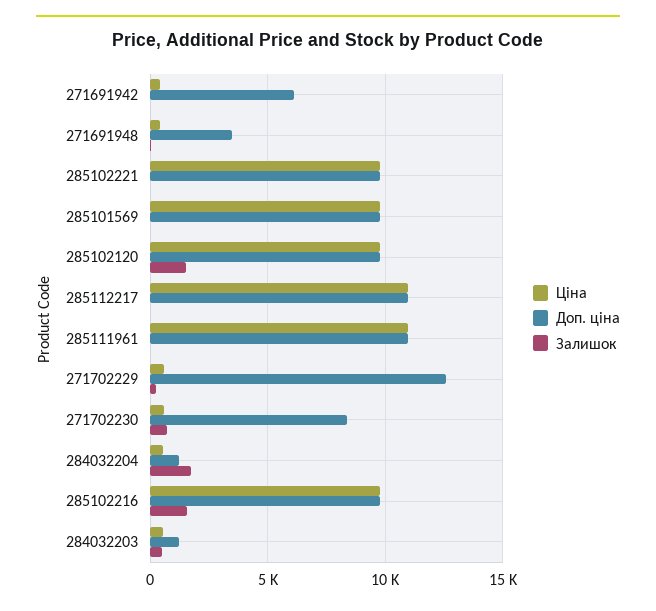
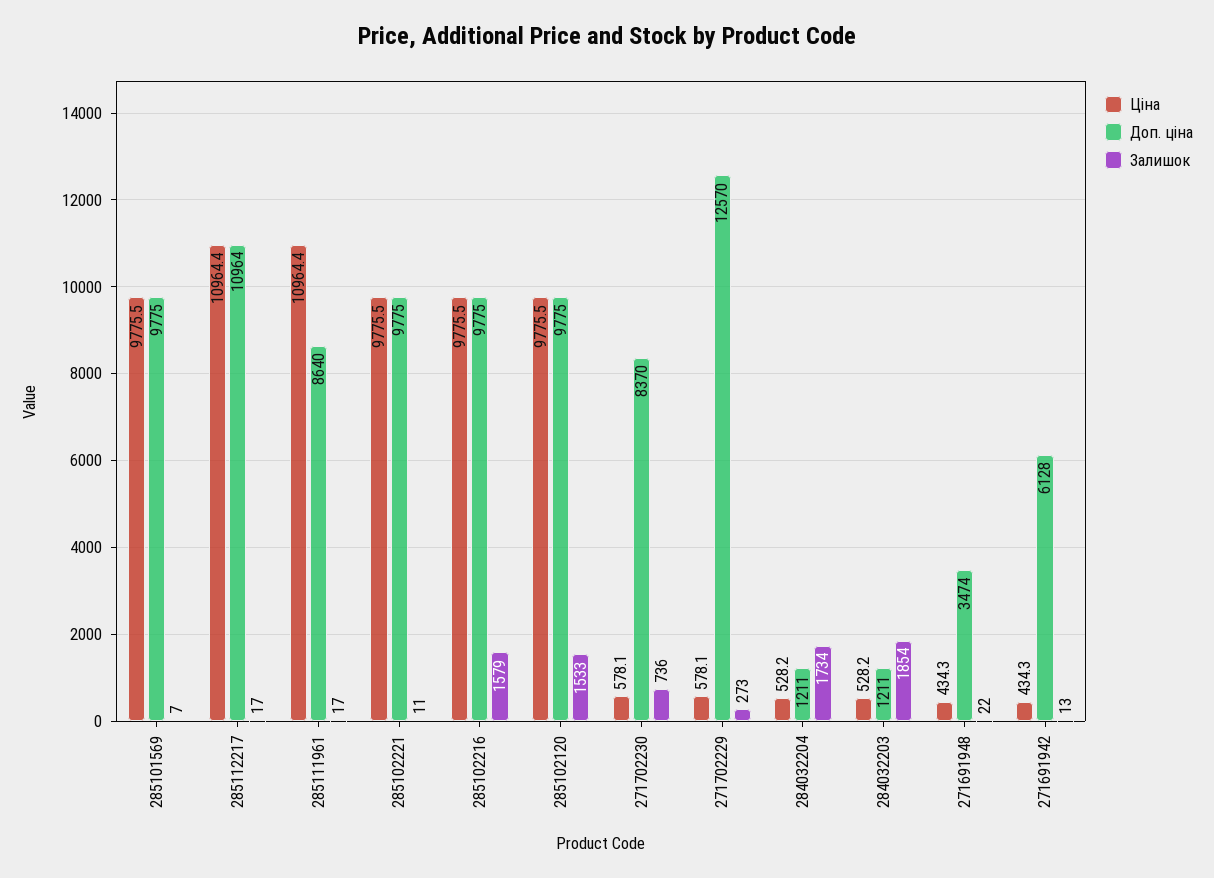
  {
    "Ціна": {
      "271691942": 434.3,
      "271691948": 434.3,
      "285102221": 9775.5,
      "285101569": 9775.5,
      "285102120": 9775.5,
      "285112217": 10964.4,
      "285111961": 10964.4,
      "271702229": 578.1,
      "271702230": 578.1,
      "284032204": 528.2,
      "285102216": 9775.5,
      "284032203": 528.2
    },
    "Доп. ціна": {
      "271691942": 6128,
      "271691948": 3474,
      "285102221": 9775,
      "285101569": 9775,
      "285102120": 9775,
      "285112217": 10964,
-     "285111961": 11000,
+     "285111961": 8640,
      "271702229": 12570,
      "271702230": 8370,
      "284032204": 1211,
      "285102216": 9775,
      "284032203": 1211
    },
    "Залишок": {
      "271691942": 13,
      "271691948": 22,
      "285102221": 11,
      "285101569": 7,
      "285102120": 1533,
      "285112217": 17,
      "285111961": 17,
      "271702229": 273,
      "271702230": 736,
      "284032204": 1734,
      "285102216": 1579,
-     "284032203": 500
+     "284032203": 1854
    }
  }

